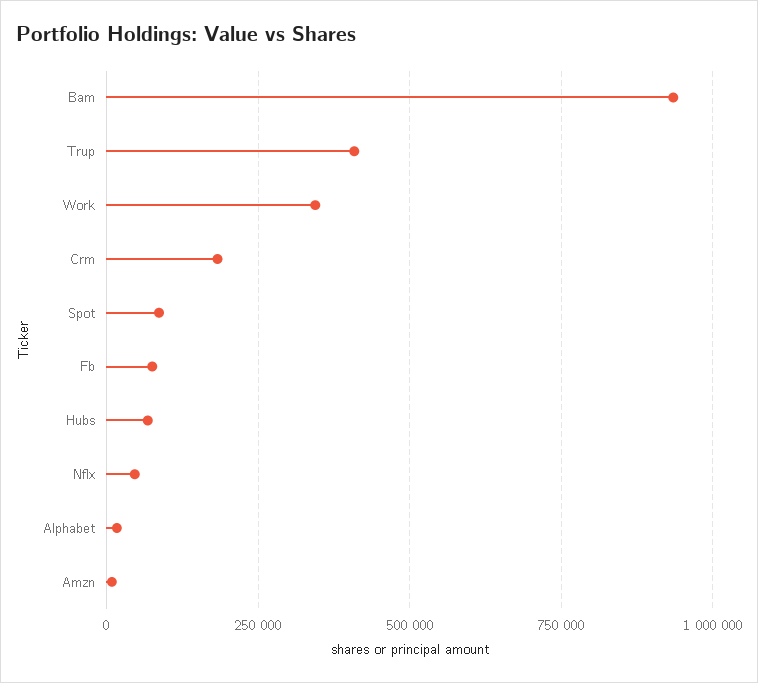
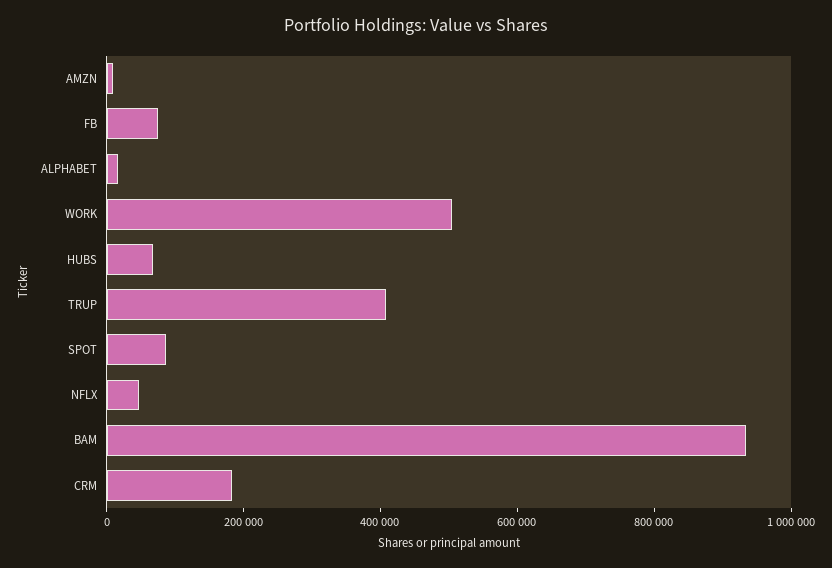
  {
    "Bam": 925000,
    "Trup": 400000,
-   "Work": 350000,
+   "Work": 500000,
    "Crm": 175000,
    "Spot": 75000,
    "Fb": 75000,
    "Hubs": 75000,
    "Nflx": 50000,
    "Alphabet": 25000,
    "Amzn": 0
  }

